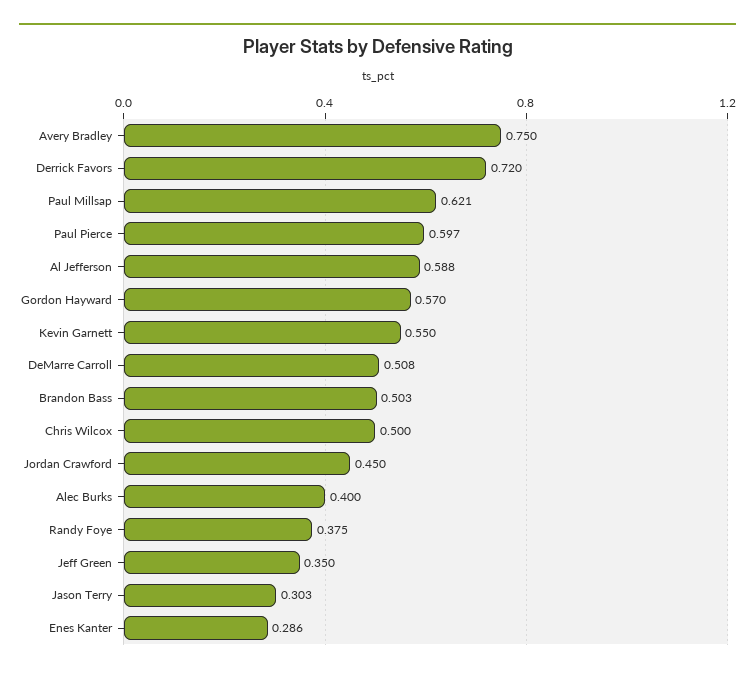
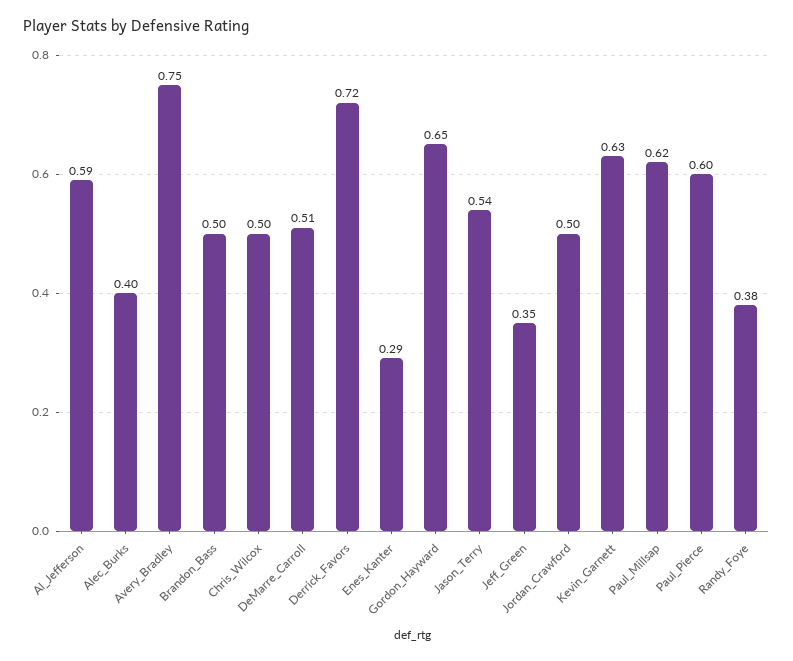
  {
    "Avery Bradley": 0.75,
    "Derrick Favors": 0.72,
    "Paul Millsap": 0.621,
    "Paul Pierce": 0.597,
    "Al Jefferson": 0.588,
-   "Gordon Hayward": 0.57,
+   "Gordon Hayward": 0.65,
-   "Kevin Garnett": 0.55,
+   "Kevin Garnett": 0.63,
    "DeMarre Carroll": 0.508,
    "Brandon Bass": 0.503,
    "Chris Wilcox": 0.5,
-   "Jordan Crawford": 0.45,
+   "Jordan Crawford": 0.5,
    "Alec Burks": 0.4,
    "Randy Foye": 0.375,
    "Jeff Green": 0.35,
-   "Jason Terry": 0.303,
+   "Jason Terry": 0.54,
    "Enes Kanter": 0.286
  }

